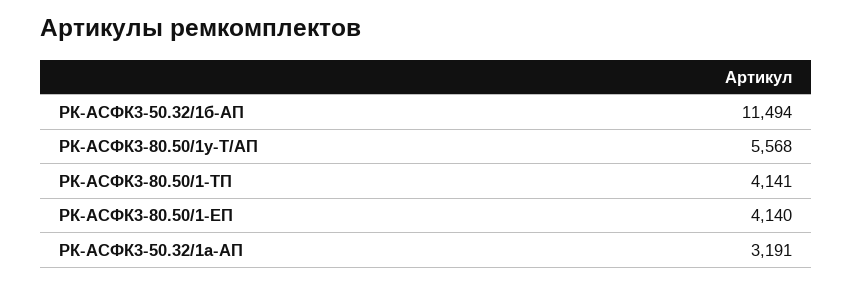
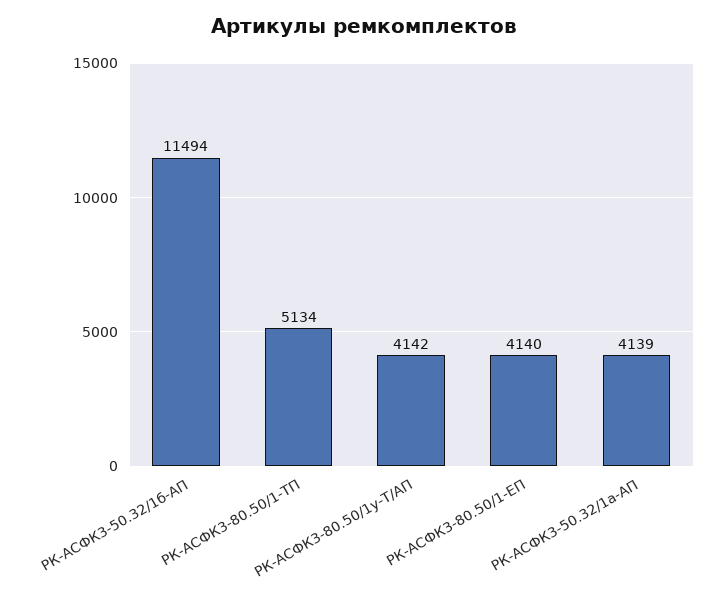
  {
    "РК-АСФК3-50.32/1б-АП": 11494,
-   "РК-АСФК3-80.50/1у-Т/АП": 5568,
+   "РК-АСФК3-80.50/1у-Т/АП": 4142,
-   "РК-АСФК3-80.50/1-ТП": 4141,
+   "РК-АСФК3-80.50/1-ТП": 5134,
    "РК-АСФК3-80.50/1-ЕП": 4140,
-   "РК-АСФК3-50.32/1а-АП": 3191
+   "РК-АСФК3-50.32/1а-АП": 4139
  }

